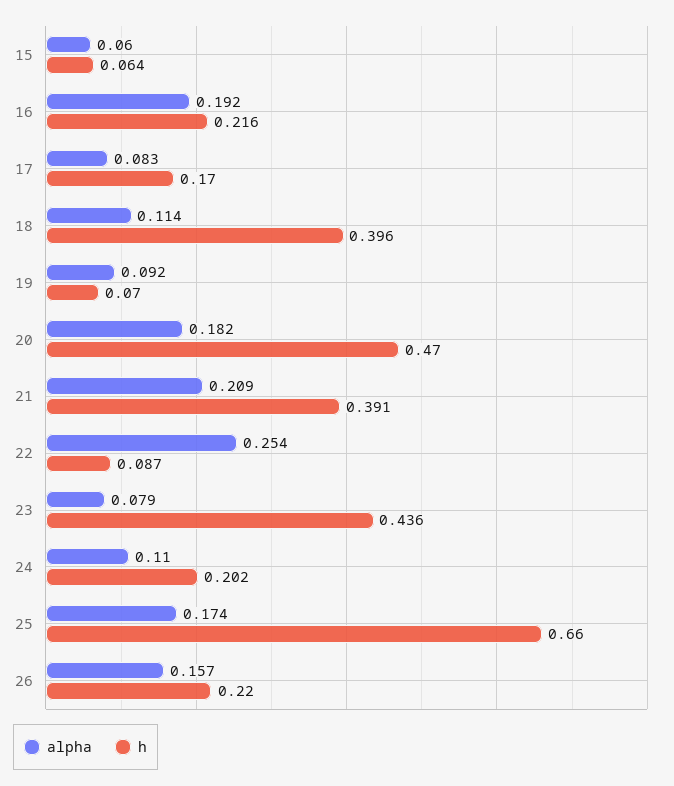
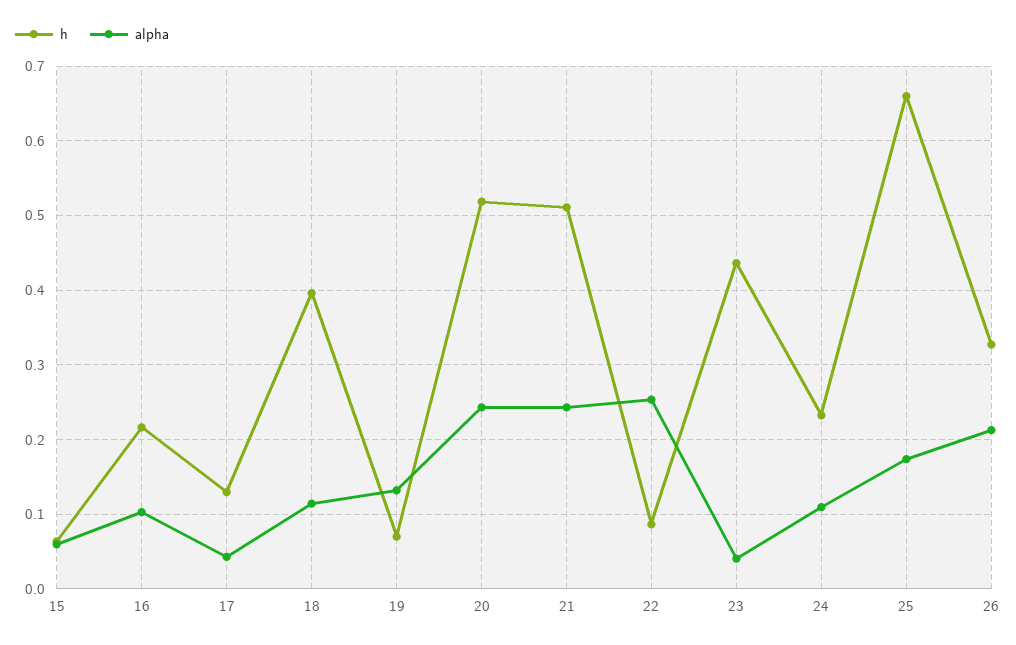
  {
    "alpha": {
      "15": 0.06,
-     "16": 0.192,
+     "16": 0.1,
-     "17": 0.083,
+     "17": 0.04,
      "18": 0.114,
-     "19": 0.092,
+     "19": 0.13,
-     "20": 0.182,
+     "20": 0.24,
-     "21": 0.209,
+     "21": 0.24,
      "22": 0.254,
-     "23": 0.079,
+     "23": 0.04,
      "24": 0.11,
      "25": 0.174,
-     "26": 0.157
+     "26": 0.21
    },
    "h": {
      "15": 0.064,
      "16": 0.216,
-     "17": 0.17,
+     "17": 0.13,
      "18": 0.396,
      "19": 0.07,
-     "20": 0.47,
+     "20": 0.52,
-     "21": 0.391,
+     "21": 0.51,
      "22": 0.087,
      "23": 0.436,
-     "24": 0.202,
+     "24": 0.23,
      "25": 0.66,
-     "26": 0.22
+     "26": 0.33
    }
  }

